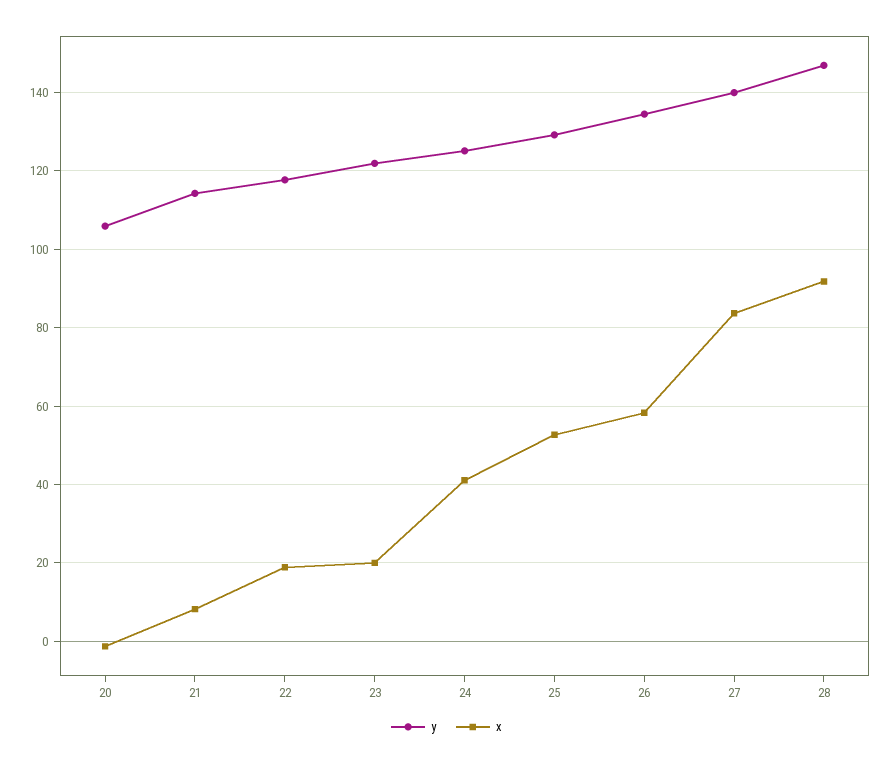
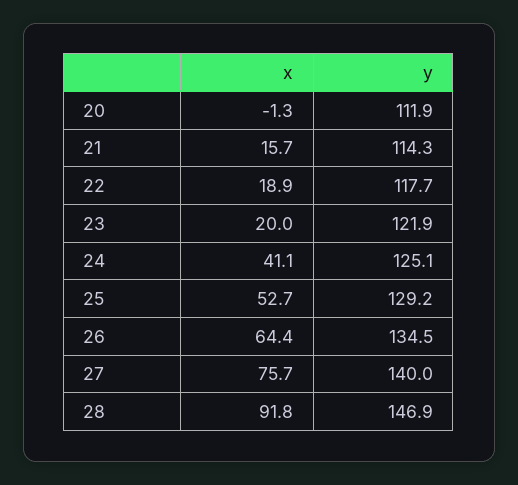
  {
    "y": {
-     "20": 106,
+     "20": 111.9,
      "21": 114.3,
      "22": 117.7,
      "23": 121.9,
      "24": 125.1,
      "25": 129.2,
      "26": 134.5,
      "27": 140,
      "28": 146.9
    },
    "x": {
      "20": -1.3,
-     "21": 8,
+     "21": 15.7,
      "22": 18.9,
      "23": 20,
      "24": 41.1,
      "25": 52.7,
-     "26": 58,
+     "26": 64.4,
-     "27": 84,
+     "27": 75.7,
      "28": 91.8
    }
  }

